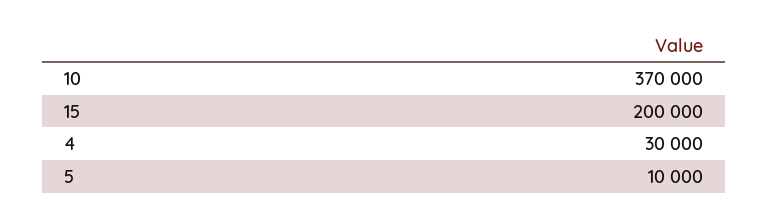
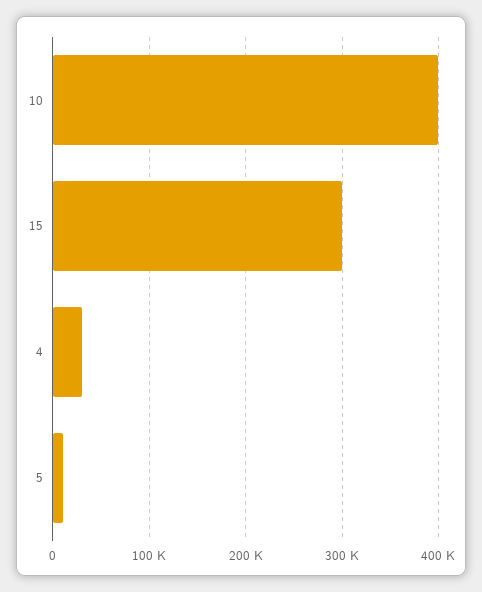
  {
-   "10": 370000,
+   "10": 400000,
-   "15": 200000,
+   "15": 300000,
    "4": 30000,
    "5": 10000
  }

